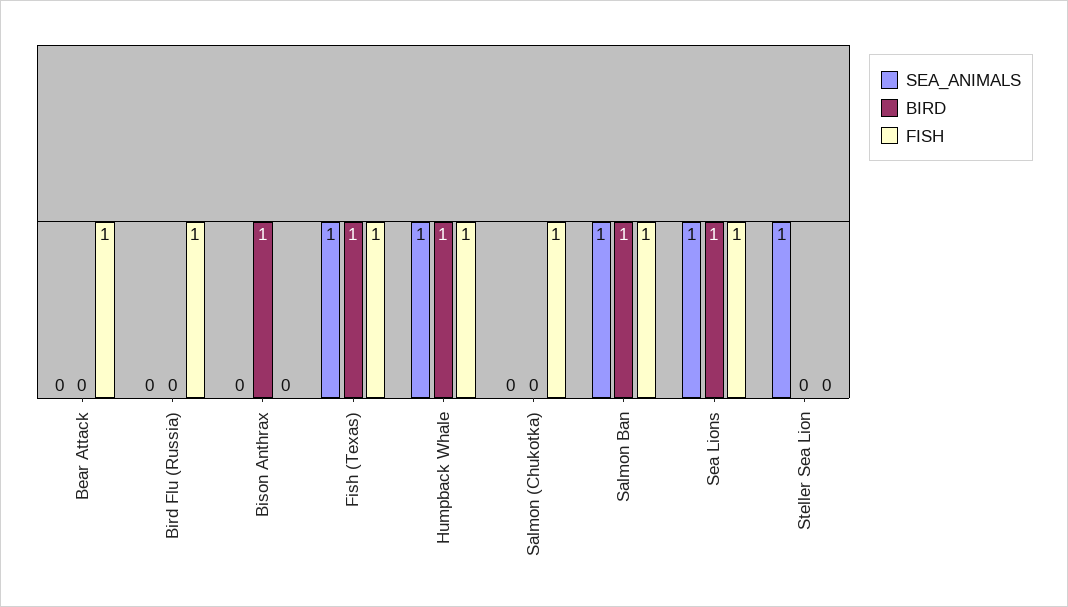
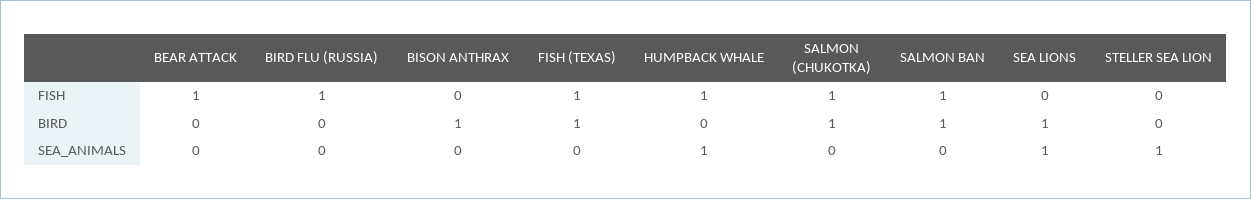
  {
    "SEA_ANIMALS": {
      "Bear Attack": 0,
      "Bird Flu (Russia)": 0,
      "Bison Anthrax": 0,
-     "Fish (Texas)": 1,
+     "Fish (Texas)": 0,
      "Humpback Whale": 1,
      "Salmon (Chukotka)": 0,
-     "Salmon Ban": 1,
+     "Salmon Ban": 0,
      "Sea Lions": 1,
      "Steller Sea Lion": 1
    },
    "BIRD": {
      "Bear Attack": 0,
      "Bird Flu (Russia)": 0,
      "Bison Anthrax": 1,
      "Fish (Texas)": 1,
-     "Humpback Whale": 1,
+     "Humpback Whale": 0,
-     "Salmon (Chukotka)": 0,
+     "Salmon (Chukotka)": 1,
      "Salmon Ban": 1,
      "Sea Lions": 1,
      "Steller Sea Lion": 0
    },
    "FISH": {
      "Bear Attack": 1,
      "Bird Flu (Russia)": 1,
      "Bison Anthrax": 0,
      "Fish (Texas)": 1,
      "Humpback Whale": 1,
      "Salmon (Chukotka)": 1,
      "Salmon Ban": 1,
-     "Sea Lions": 1,
+     "Sea Lions": 0,
      "Steller Sea Lion": 0
    }
  }

